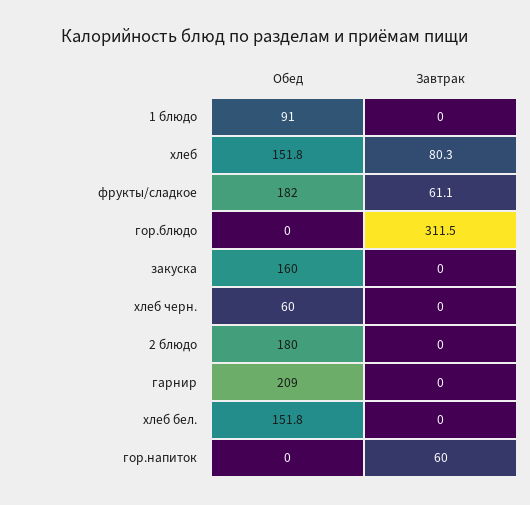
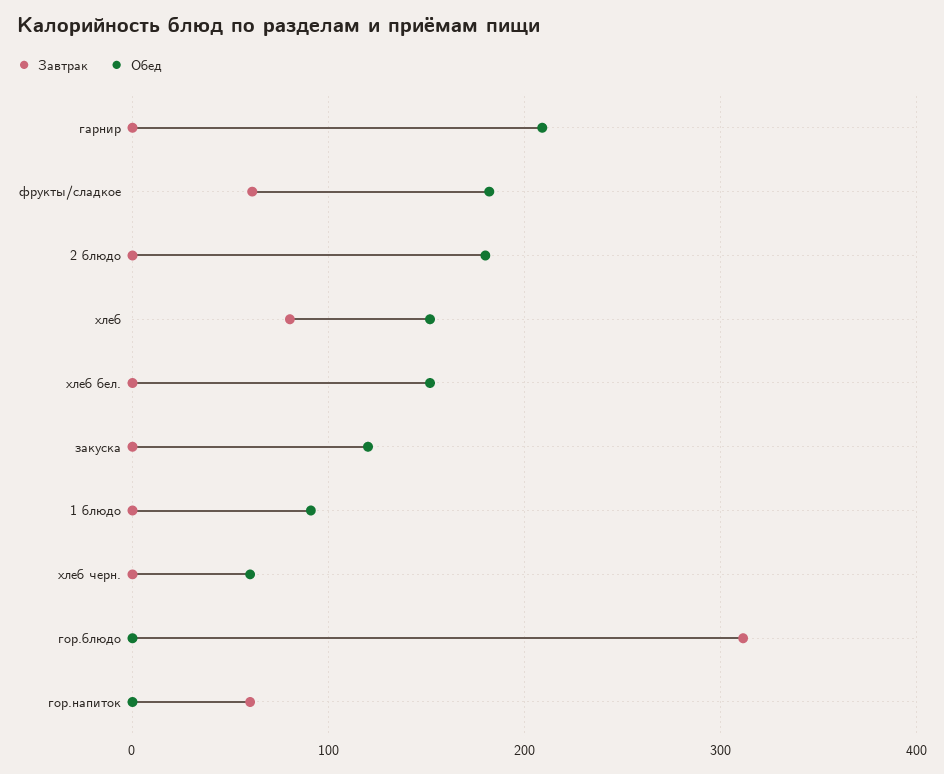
  {
    "Обед": {
      "1 блюдо": 91,
      "хлеб": 151.8,
      "фрукты/сладкое": 182,
      "гор.блюдо": 0,
-     "закуска": 160,
+     "закуска": 120,
      "хлеб черн.": 60,
      "2 блюдо": 180,
      "гарнир": 209,
      "хлеб бел.": 151.8,
      "гор.напиток": 0
    },
    "Завтрак": {
      "1 блюдо": 0,
      "хлеб": 80.3,
      "фрукты/сладкое": 61.1,
      "гор.блюдо": 311.5,
      "закуска": 0,
      "хлеб черн.": 0,
      "2 блюдо": 0,
      "гарнир": 0,
      "хлеб бел.": 0,
      "гор.напиток": 60
    }
  }

